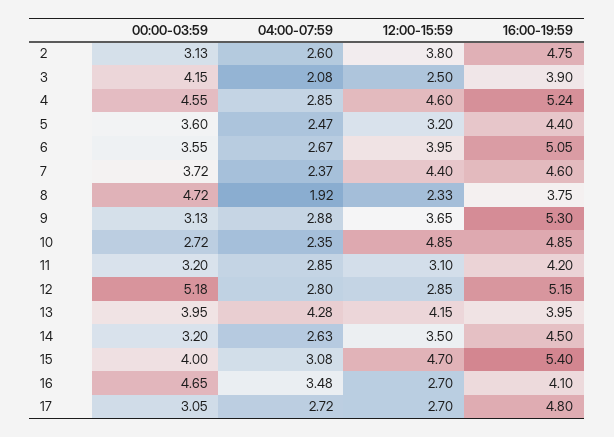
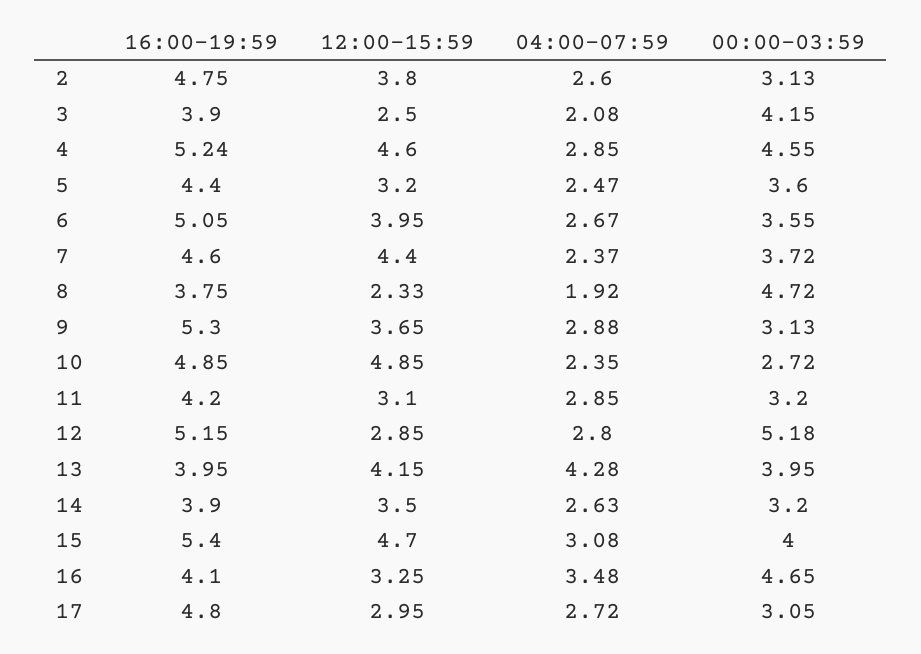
  {
    "00:00-03:59": {
      "2": 3.13,
      "3": 4.15,
      "4": 4.55,
      "5": 3.6,
      "6": 3.55,
      "7": 3.72,
      "8": 4.72,
      "9": 3.13,
      "10": 2.72,
      "11": 3.2,
      "12": 5.18,
      "13": 3.95,
      "14": 3.2,
      "15": 4,
      "16": 4.65,
      "17": 3.05
    },
    "04:00-07:59": {
      "2": 2.6,
      "3": 2.08,
      "4": 2.85,
      "5": 2.47,
      "6": 2.67,
      "7": 2.37,
      "8": 1.92,
      "9": 2.88,
      "10": 2.35,
      "11": 2.85,
      "12": 2.8,
      "13": 4.28,
      "14": 2.63,
      "15": 3.08,
      "16": 3.48,
      "17": 2.72
    },
    "12:00-15:59": {
      "2": 3.8,
      "3": 2.5,
      "4": 4.6,
      "5": 3.2,
      "6": 3.95,
      "7": 4.4,
      "8": 2.33,
      "9": 3.65,
      "10": 4.85,
      "11": 3.1,
      "12": 2.85,
      "13": 4.15,
      "14": 3.5,
      "15": 4.7,
-     "16": 2.7,
+     "16": 3.25,
-     "17": 2.7
+     "17": 2.95
    },
    "16:00-19:59": {
      "2": 4.75,
      "3": 3.9,
      "4": 5.24,
      "5": 4.4,
      "6": 5.05,
      "7": 4.6,
      "8": 3.75,
      "9": 5.3,
      "10": 4.85,
      "11": 4.2,
      "12": 5.15,
      "13": 3.95,
-     "14": 4.5,
+     "14": 3.9,
      "15": 5.4,
      "16": 4.1,
      "17": 4.8
    }
  }

